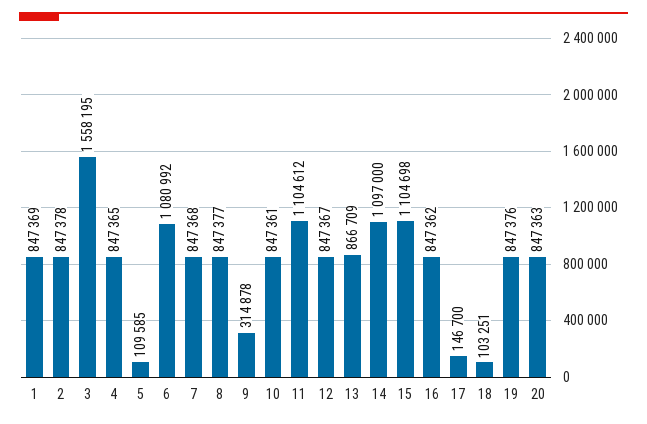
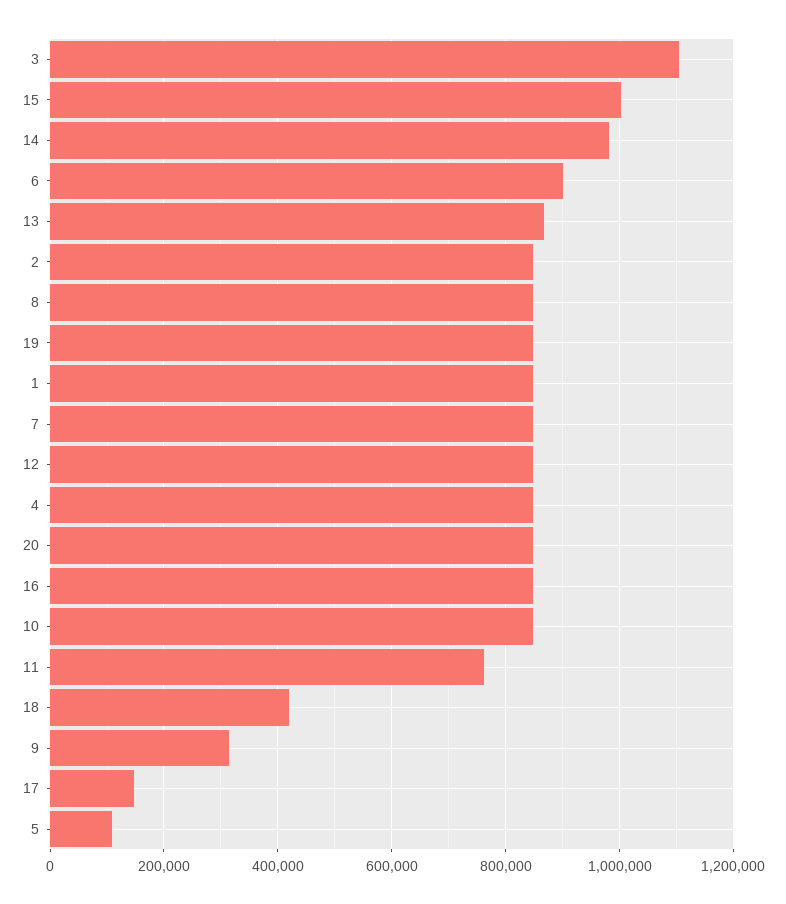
  {
    "1": 847369,
    "2": 847378,
-   "3": 1558195,
+   "3": 1100000,
    "4": 847365,
    "5": 109585,
-   "6": 1080992,
+   "6": 900000,
    "7": 847368,
    "8": 847377,
    "9": 314878,
    "10": 847361,
-   "11": 1104612,
+   "11": 760000,
    "12": 847367,
    "13": 866709,
-   "14": 1097000,
+   "14": 980000,
-   "15": 1104698,
+   "15": 1000000,
    "16": 847362,
    "17": 146700,
-   "18": 103251,
+   "18": 420000,
    "19": 847376,
    "20": 847363
  }

